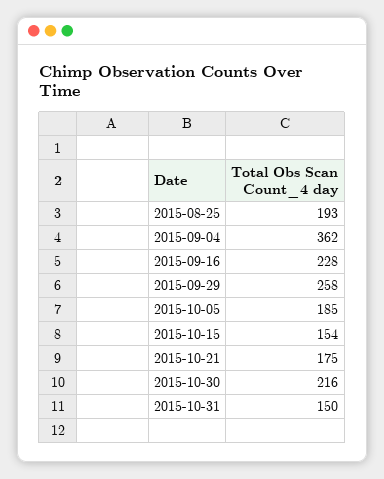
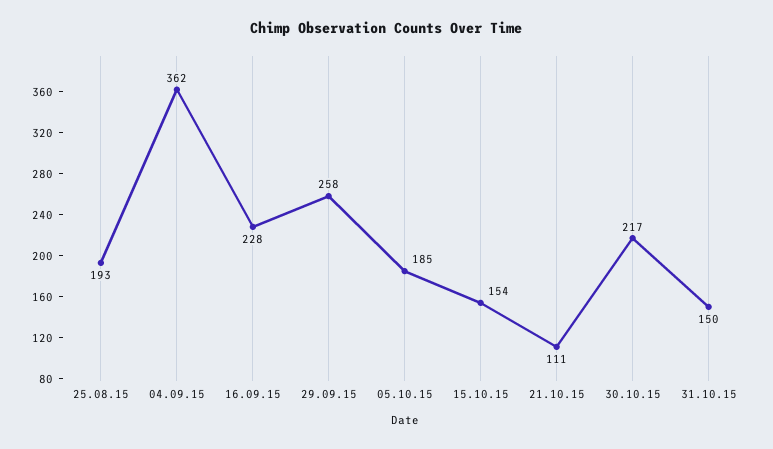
  {
    "2015-08-25": 193,
    "2015-09-04": 362,
    "2015-09-16": 228,
    "2015-09-29": 258,
    "2015-10-05": 185,
    "2015-10-15": 154,
-   "2015-10-21": 175,
+   "2015-10-21": 111,
-   "2015-10-30": 216,
+   "2015-10-30": 217,
    "2015-10-31": 150
  }

